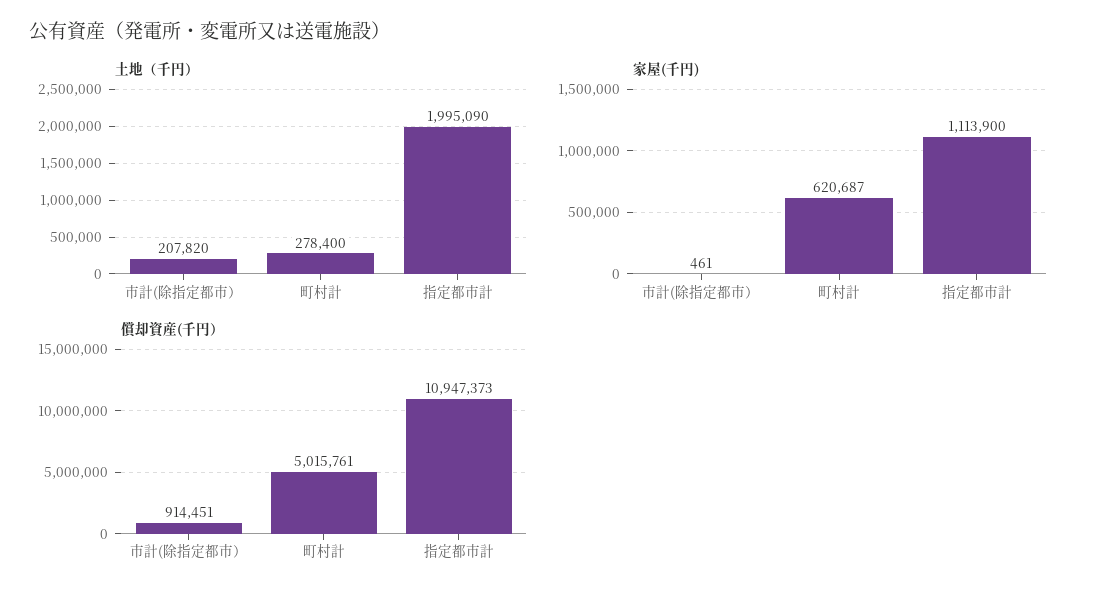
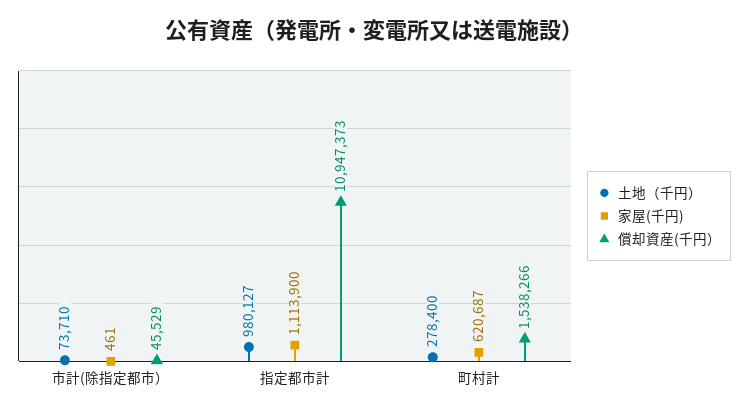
  {
    "土地（千円）": {
-     "市計(除指定都市）": 207820,
+     "市計(除指定都市）": 73710,
      "町村計": 278400,
-     "指定都市計": 1995090
+     "指定都市計": 980127
    },
    "家屋(千円)": {
      "市計(除指定都市）": 461,
      "町村計": 620687,
      "指定都市計": 1113900
    },
    "償却資産(千円）": {
-     "市計(除指定都市）": 914451,
+     "市計(除指定都市）": 45529,
-     "町村計": 5015761,
+     "町村計": 1538266,
      "指定都市計": 10947373
    }
  }

